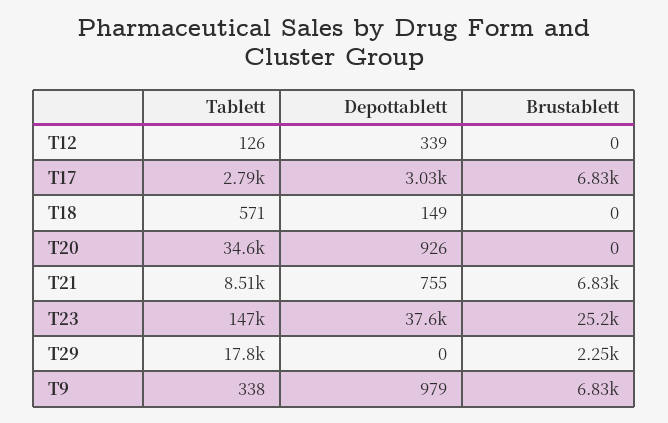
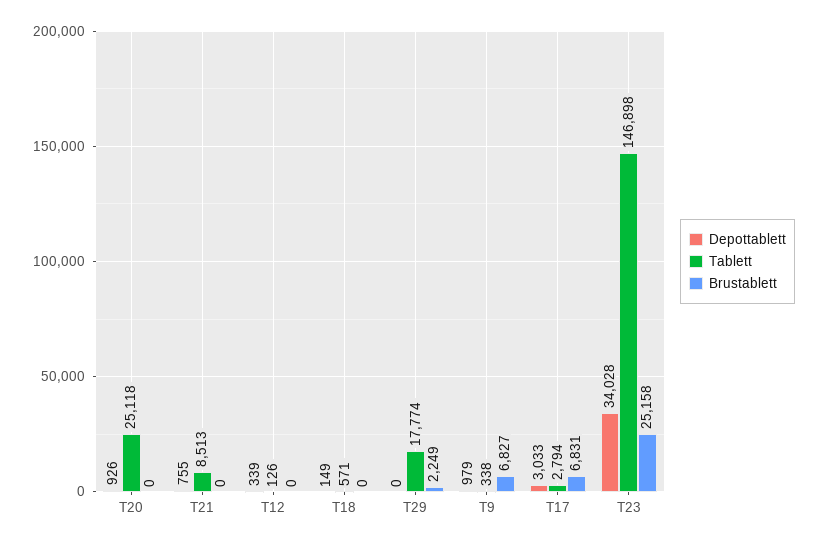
  {
    "Tablett": {
      "T12": 126,
      "T17": 2794,
      "T18": 571,
-     "T20": 34600,
+     "T20": 25118,
      "T21": 8513,
      "T23": 146898,
      "T29": 17774,
      "T9": 338
    },
    "Depottablett": {
      "T12": 339,
      "T17": 3033,
      "T18": 149,
      "T20": 926,
      "T21": 755,
-     "T23": 37600,
+     "T23": 34028,
      "T29": 0,
      "T9": 979
    },
    "Brustablett": {
      "T12": 0,
      "T17": 6831,
      "T18": 0,
      "T20": 0,
-     "T21": 6830,
+     "T21": 0,
      "T23": 25158,
      "T29": 2249,
      "T9": 6827
    }
  }

